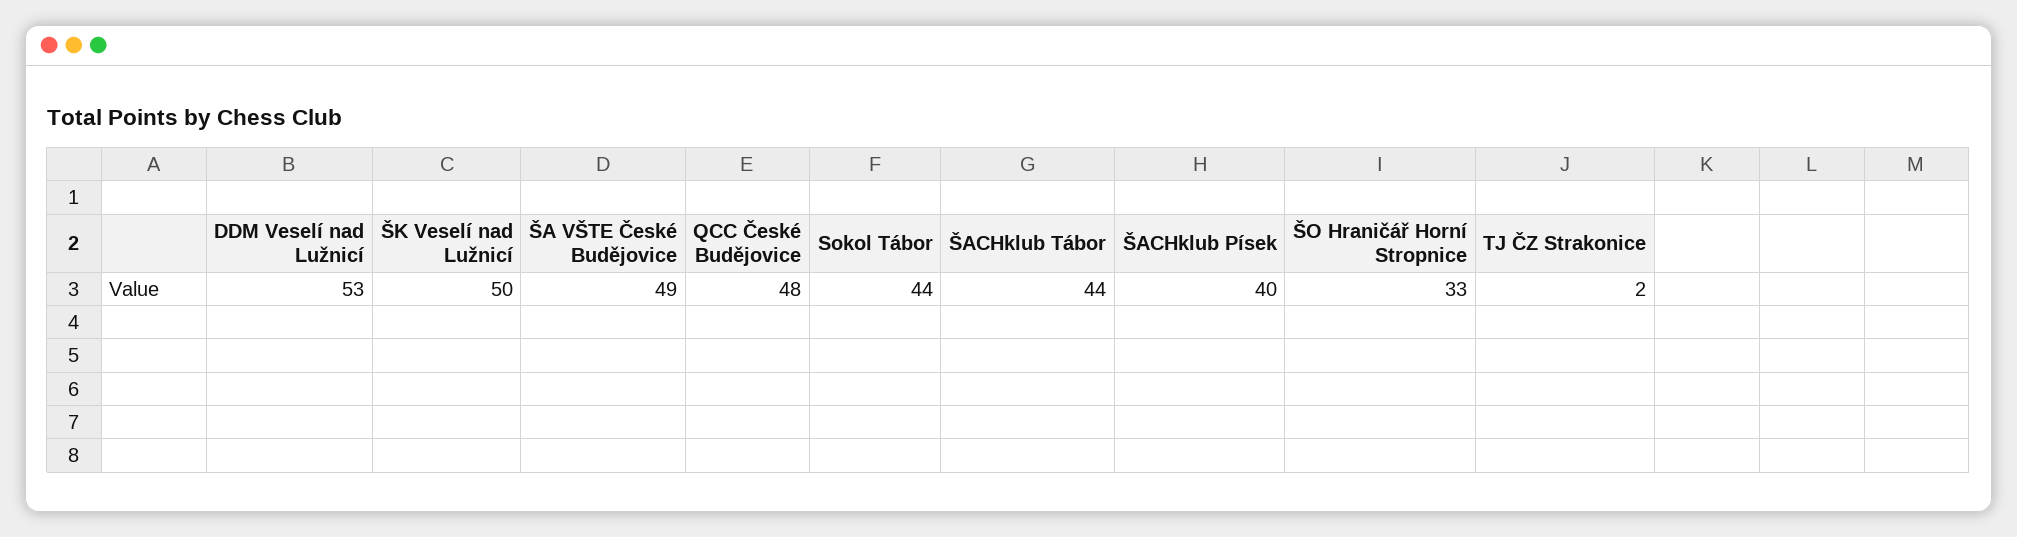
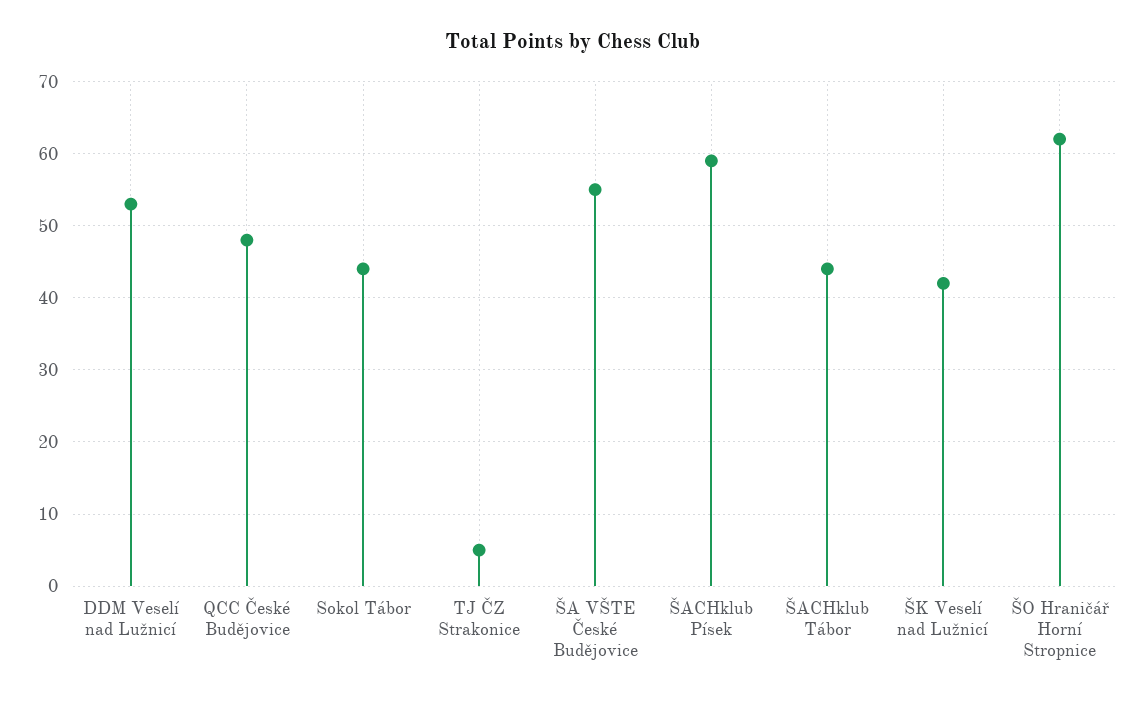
  {
    "DDM Veselí nad Lužnicí": 53,
-   "ŠK Veselí nad Lužnicí": 50,
+   "ŠK Veselí nad Lužnicí": 42,
-   "ŠA VŠTE České Budějovice": 49,
+   "ŠA VŠTE České Budějovice": 55,
    "QCC České Budějovice": 48,
    "Sokol Tábor": 44,
    "ŠACHklub Tábor": 44,
-   "ŠACHklub Písek": 40,
+   "ŠACHklub Písek": 59,
-   "ŠO Hraničář Horní Stropnice": 33,
+   "ŠO Hraničář Horní Stropnice": 62,
-   "TJ ČZ Strakonice": 2
+   "TJ ČZ Strakonice": 5
  }

